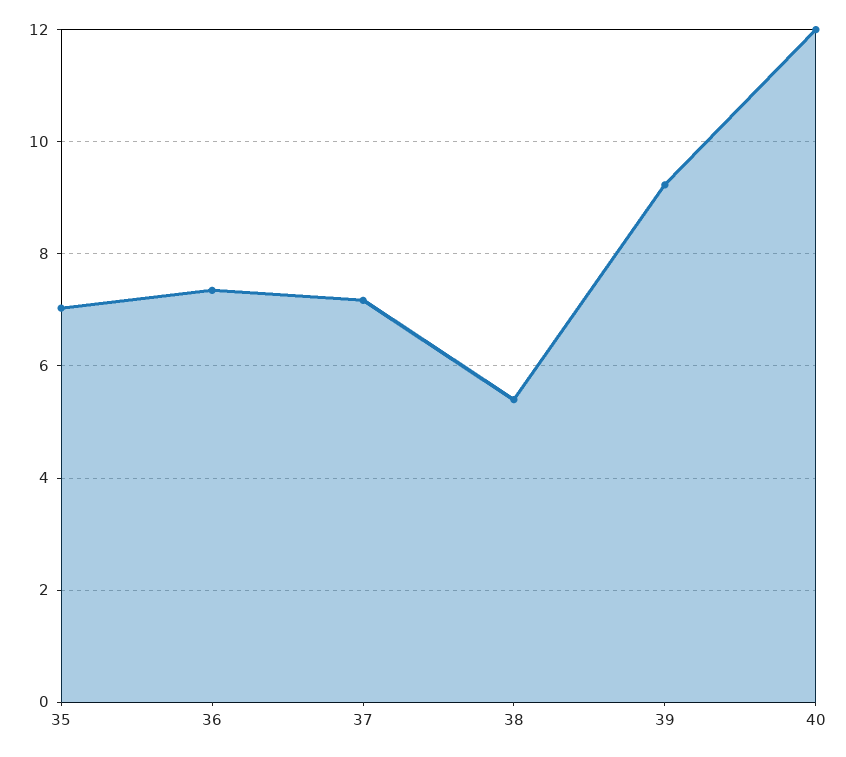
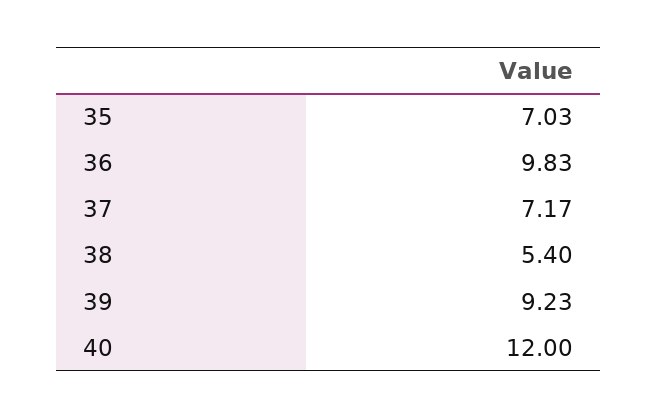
  {
    "35": 7.03,
-   "36": 7.4,
+   "36": 9.83,
    "37": 7.17,
    "38": 5.4,
    "39": 9.23,
    "40": 12
  }

